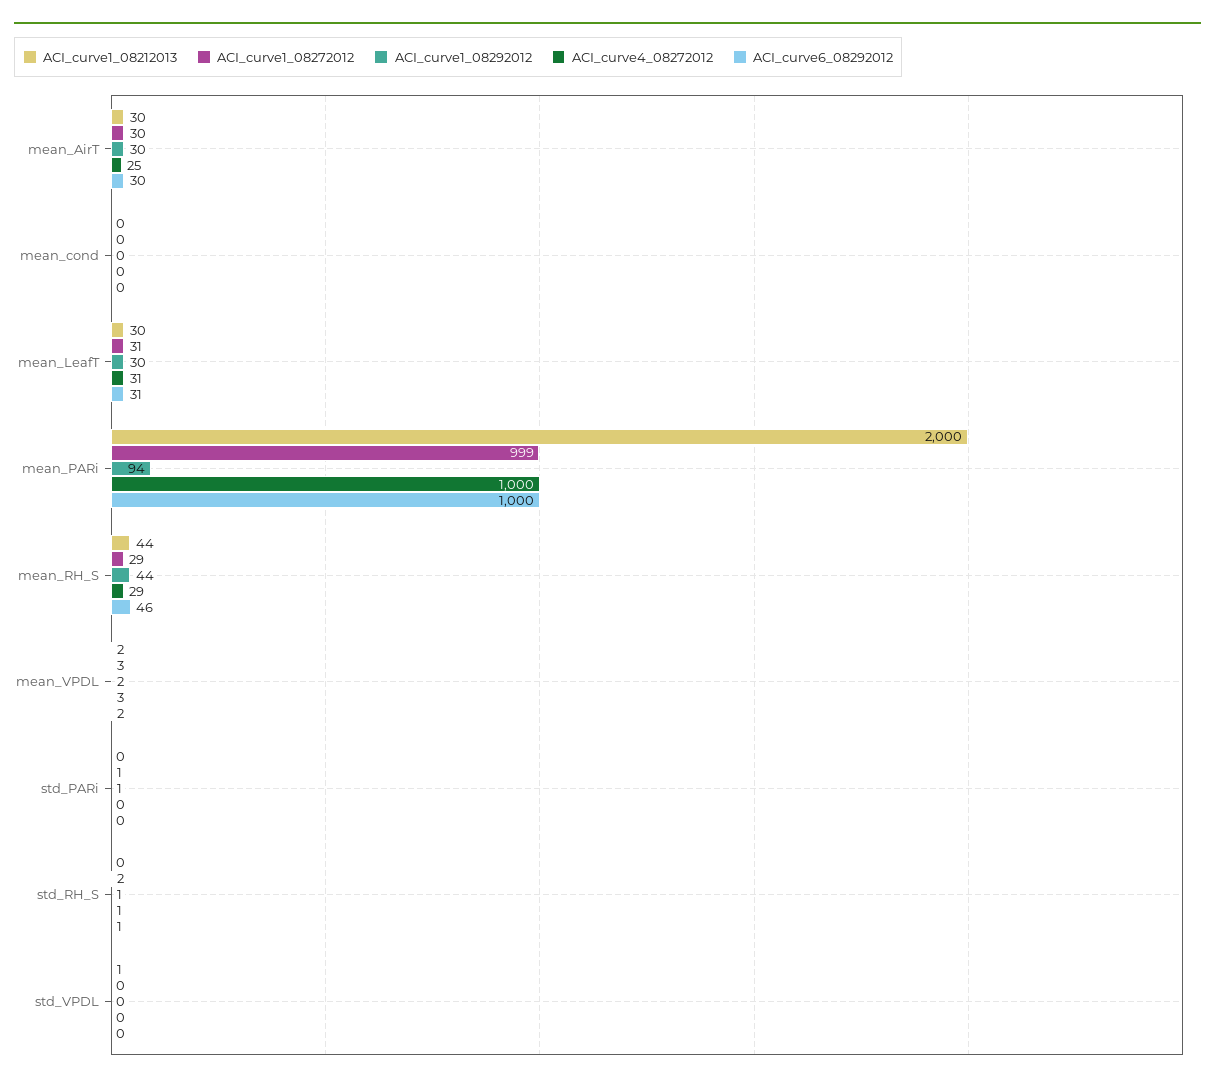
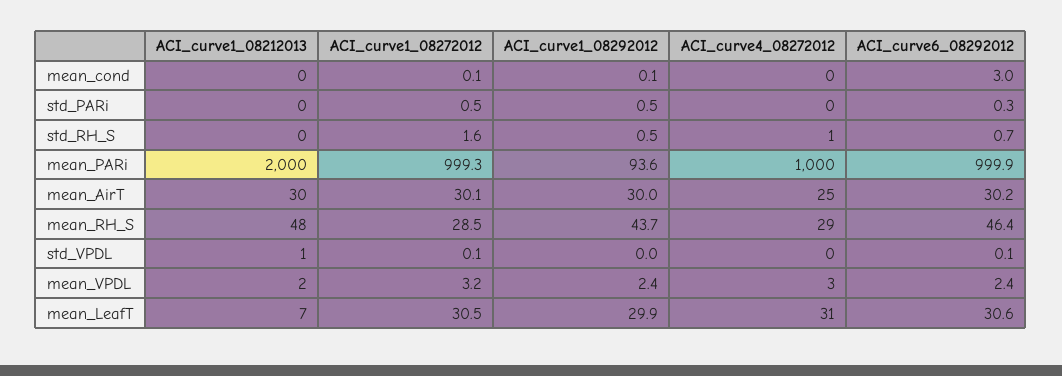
  {
    "ACI_curve1_08212013": {
      "mean_AirT": 30,
      "mean_cond": 0,
-     "mean_LeafT": 30,
+     "mean_LeafT": 7,
      "mean_PARi": 2000,
-     "mean_RH_S": 44,
+     "mean_RH_S": 48,
      "mean_VPDL": 2,
      "std_PARi": 0,
      "std_RH_S": 0,
      "std_VPDL": 1
    },
    "ACI_curve1_08272012": {
      "mean_AirT": 30.1,
      "mean_cond": 0.1,
      "mean_LeafT": 30.5,
      "mean_PARi": 999.3,
      "mean_RH_S": 28.5,
      "mean_VPDL": 3.2,
      "std_PARi": 0.5,
      "std_RH_S": 1.6,
      "std_VPDL": 0.1
    },
    "ACI_curve1_08292012": {
      "mean_AirT": 30,
      "mean_cond": 0.1,
      "mean_LeafT": 29.9,
      "mean_PARi": 93.6,
      "mean_RH_S": 43.7,
      "mean_VPDL": 2.4,
      "std_PARi": 0.5,
      "std_RH_S": 0.5,
      "std_VPDL": 0
    },
    "ACI_curve4_08272012": {
      "mean_AirT": 25,
      "mean_cond": 0,
      "mean_LeafT": 31,
      "mean_PARi": 1000,
      "mean_RH_S": 29,
      "mean_VPDL": 3,
      "std_PARi": 0,
      "std_RH_S": 1,
      "std_VPDL": 0
    },
    "ACI_curve6_08292012": {
      "mean_AirT": 30.2,
-     "mean_cond": 0,
+     "mean_cond": 3,
      "mean_LeafT": 30.6,
      "mean_PARi": 999.9,
      "mean_RH_S": 46.4,
      "mean_VPDL": 2.4,
      "std_PARi": 0.3,
      "std_RH_S": 0.7,
      "std_VPDL": 0.1
    }
  }

